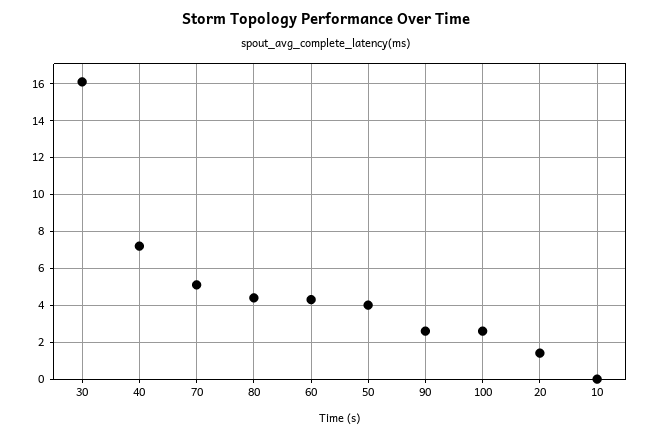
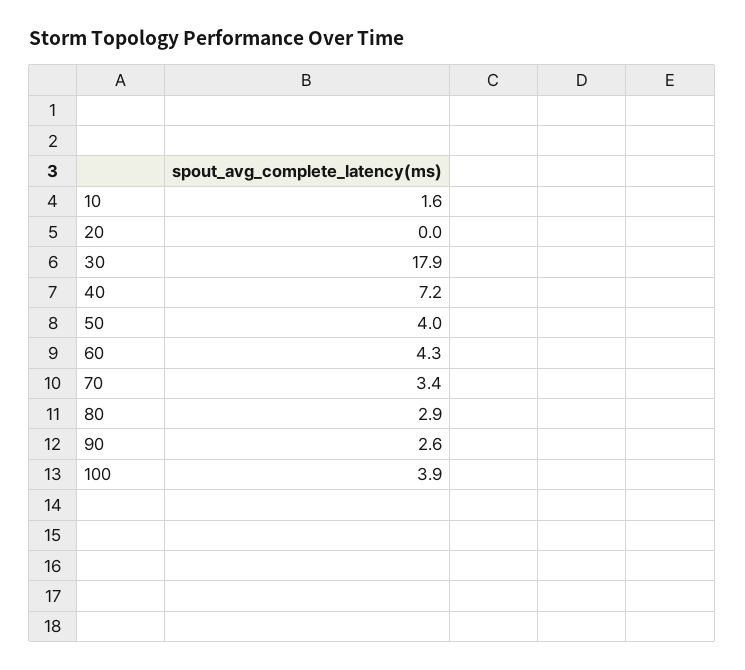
  {
-   "30": 16,
+   "30": 17.9,
    "40": 7.2,
-   "70": 5,
+   "70": 3.4,
-   "80": 4.5,
+   "80": 2.9,
    "60": 4.3,
    "50": 4,
    "90": 2.6,
-   "100": 2.5,
+   "100": 3.9,
-   "20": 1.5,
+   "20": 0,
-   "10": 0
+   "10": 1.6
  }

